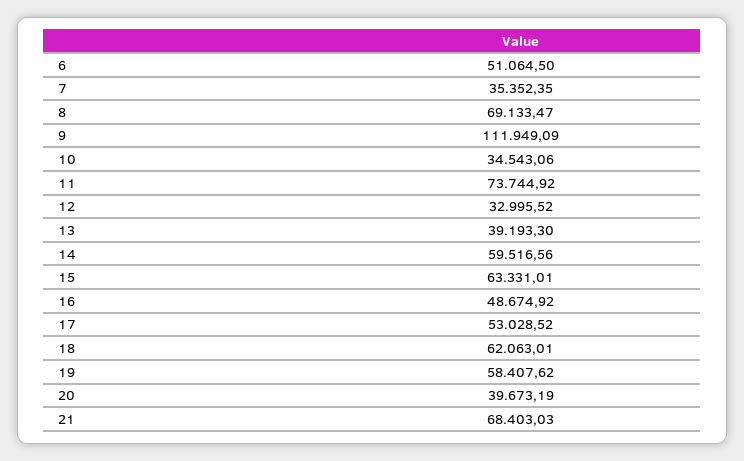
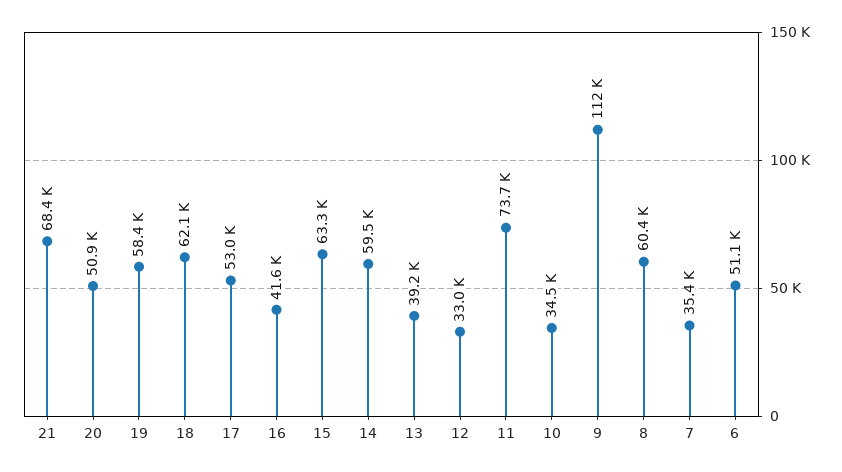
  {
    "6": 51064.5,
    "7": 35352.35,
-   "8": 69133.47,
+   "8": 60400,
    "9": 111949.09,
    "10": 34543.06,
    "11": 73744.92,
    "12": 32995.52,
    "13": 39193.3,
    "14": 59516.56,
    "15": 63331.01,
-   "16": 48674.92,
+   "16": 41600,
    "17": 53028.52,
    "18": 62063.01,
    "19": 58407.62,
-   "20": 39673.19,
+   "20": 50900,
    "21": 68403.03
  }

